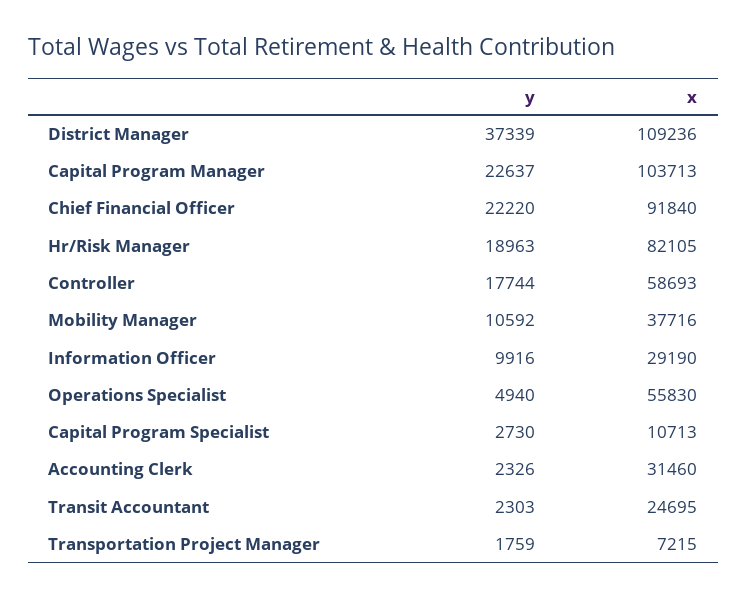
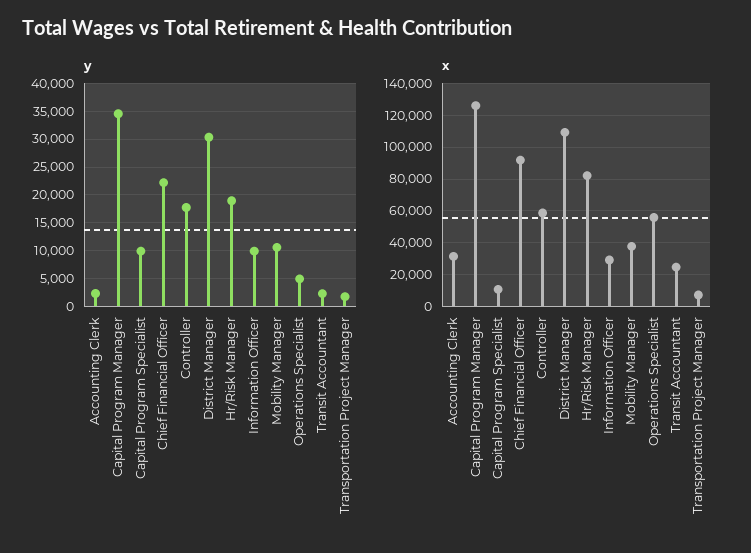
  {
    "y": {
-     "District Manager": 37339,
+     "District Manager": 30000,
-     "Capital Program Manager": 22637,
+     "Capital Program Manager": 35000,
      "Chief Financial Officer": 22220,
      "Hr/Risk Manager": 18963,
      "Controller": 17744,
      "Mobility Manager": 10592,
      "Information Officer": 9916,
      "Operations Specialist": 4940,
-     "Capital Program Specialist": 2730,
+     "Capital Program Specialist": 10000,
      "Accounting Clerk": 2326,
      "Transit Accountant": 2303,
      "Transportation Project Manager": 1759
    },
    "x": {
      "District Manager": 109236,
-     "Capital Program Manager": 103713,
+     "Capital Program Manager": 125000,
      "Chief Financial Officer": 91840,
      "Hr/Risk Manager": 82105,
      "Controller": 58693,
      "Mobility Manager": 37716,
      "Information Officer": 29190,
      "Operations Specialist": 55830,
      "Capital Program Specialist": 10713,
      "Accounting Clerk": 31460,
      "Transit Accountant": 24695,
      "Transportation Project Manager": 7215
    }
  }

